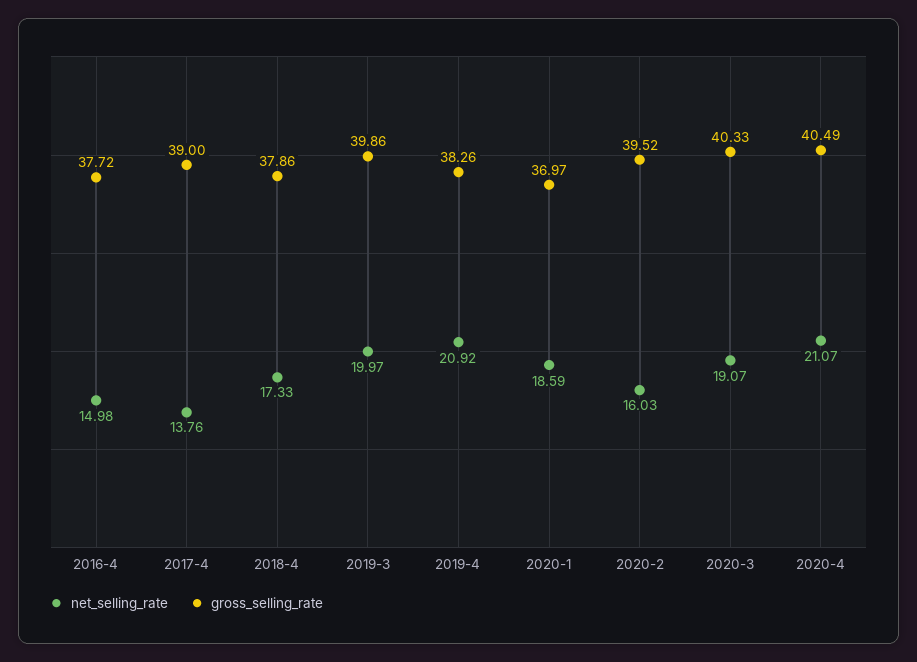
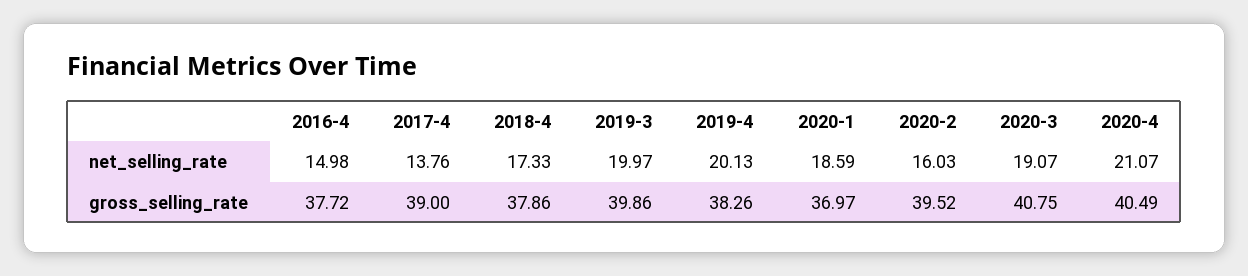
  {
    "net_selling_rate": {
      "2016-4": 14.98,
      "2017-4": 13.76,
      "2018-4": 17.33,
      "2019-3": 19.97,
-     "2019-4": 20.92,
+     "2019-4": 20.13,
      "2020-1": 18.59,
      "2020-2": 16.03,
      "2020-3": 19.07,
      "2020-4": 21.07
    },
    "gross_selling_rate": {
      "2016-4": 37.72,
      "2017-4": 39,
      "2018-4": 37.86,
      "2019-3": 39.86,
      "2019-4": 38.26,
      "2020-1": 36.97,
      "2020-2": 39.52,
-     "2020-3": 40.33,
+     "2020-3": 40.75,
      "2020-4": 40.49
    }
  }

